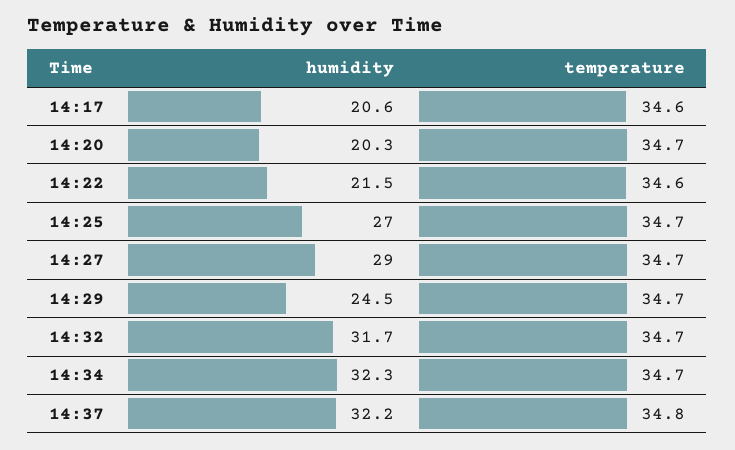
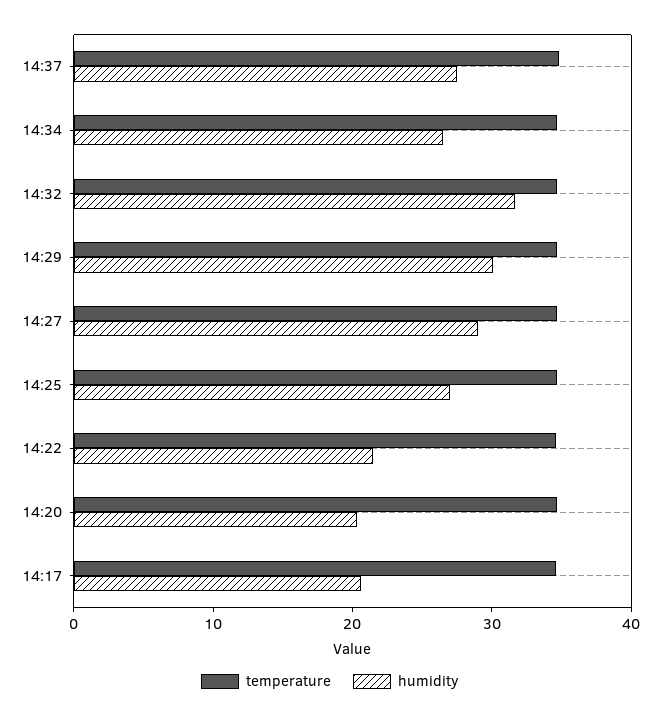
  {
    "humidity": {
      "14:17": 20.6,
      "14:20": 20.3,
      "14:22": 21.5,
      "14:25": 27,
      "14:27": 29,
-     "14:29": 24.5,
+     "14:29": 30,
      "14:32": 31.7,
-     "14:34": 32.3,
+     "14:34": 26,
-     "14:37": 32.2
+     "14:37": 28
    },
    "temperature": {
      "14:17": 34.6,
      "14:20": 34.7,
      "14:22": 34.6,
      "14:25": 34.7,
      "14:27": 34.7,
      "14:29": 34.7,
      "14:32": 34.7,
      "14:34": 34.7,
      "14:37": 34.8
    }
  }

